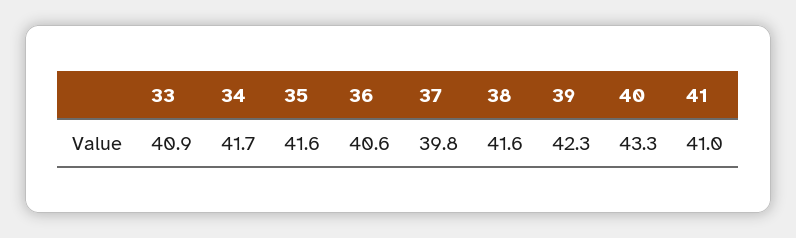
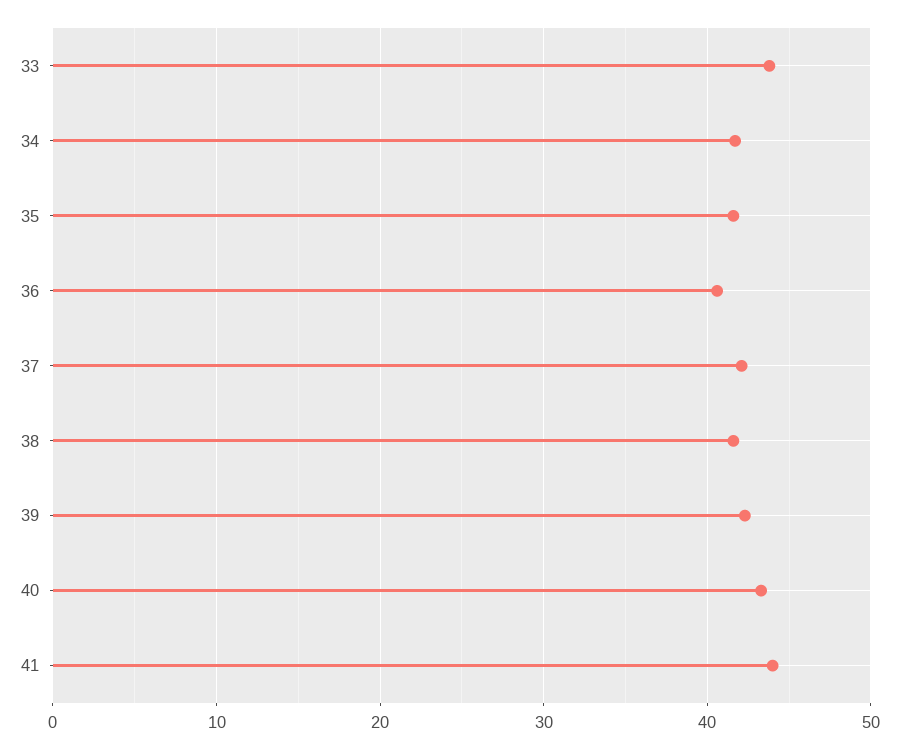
  {
-   "33": 40.9,
+   "33": 44,
    "34": 41.7,
    "35": 41.6,
    "36": 40.6,
-   "37": 39.8,
+   "37": 42,
    "38": 41.6,
    "39": 42.3,
    "40": 43.3,
-   "41": 41
+   "41": 44
  }

